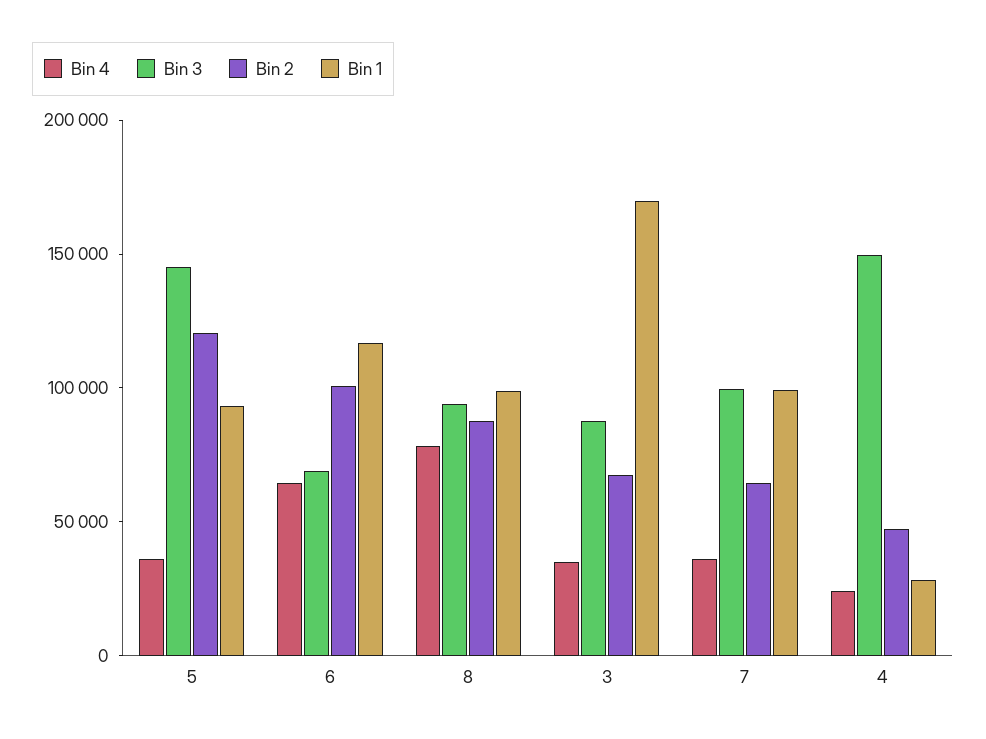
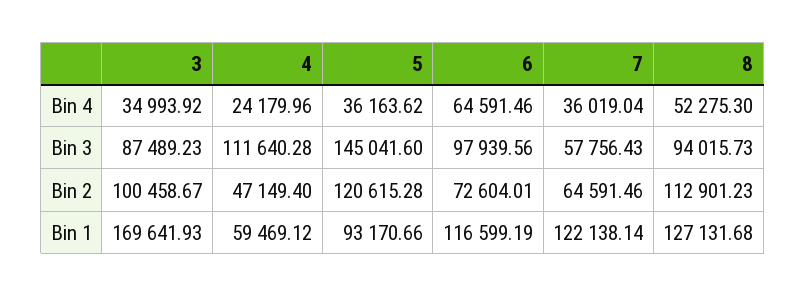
  {
    "Bin 4": {
      "5": 36163.62,
      "6": 64591.46,
-     "8": 80000,
+     "8": 52275.3,
      "3": 34993.92,
      "7": 36019.04,
      "4": 24179.96
    },
    "Bin 3": {
      "5": 145041.6,
-     "6": 70000,
+     "6": 97939.56,
      "8": 94015.73,
      "3": 87489.23,
-     "7": 100000,
+     "7": 57756.43,
-     "4": 150000
+     "4": 111640.28
    },
    "Bin 2": {
      "5": 120615.28,
-     "6": 100000,
+     "6": 72604.01,
-     "8": 90000,
+     "8": 112901.23,
-     "3": 70000,
+     "3": 100458.67,
      "7": 64591.46,
      "4": 47149.4
    },
    "Bin 1": {
      "5": 93170.66,
      "6": 116599.19,
-     "8": 100000,
+     "8": 127131.68,
      "3": 169641.93,
-     "7": 100000,
+     "7": 122138.14,
-     "4": 30000
+     "4": 59469.12
    }
  }

